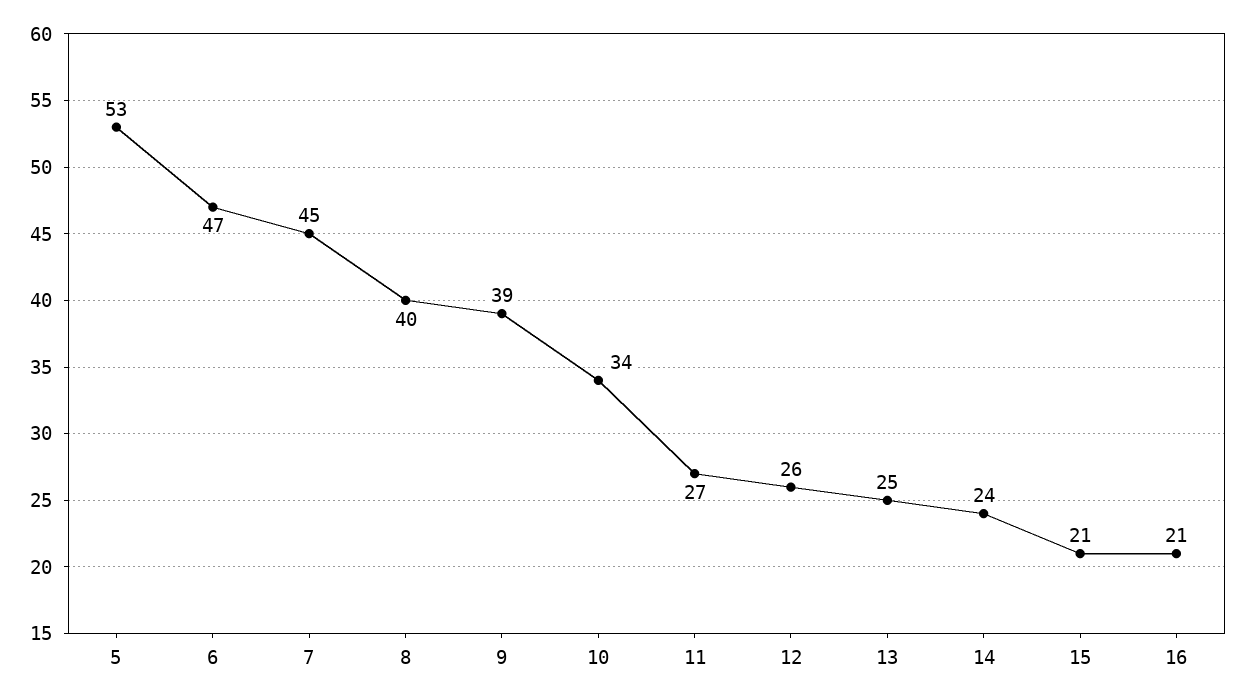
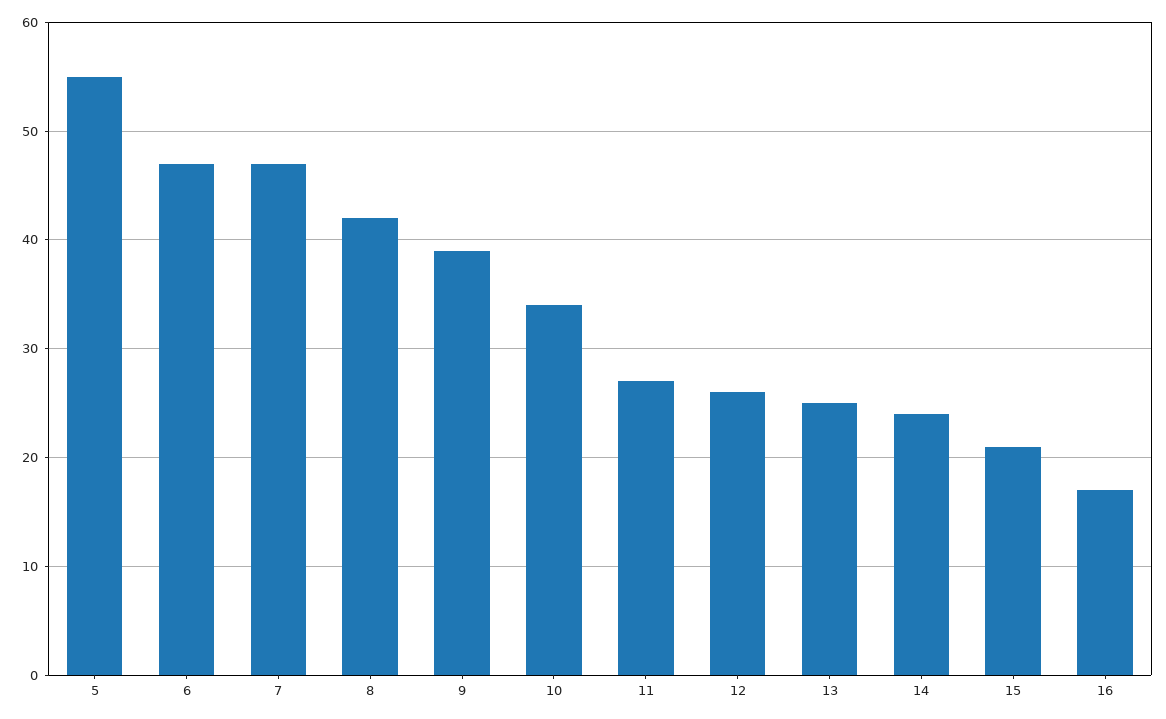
  {
-   "5": 53,
+   "5": 55,
    "6": 47,
-   "7": 45,
+   "7": 47,
-   "8": 40,
+   "8": 42,
    "9": 39,
    "10": 34,
    "11": 27,
    "12": 26,
    "13": 25,
    "14": 24,
    "15": 21,
-   "16": 21
+   "16": 17
  }

